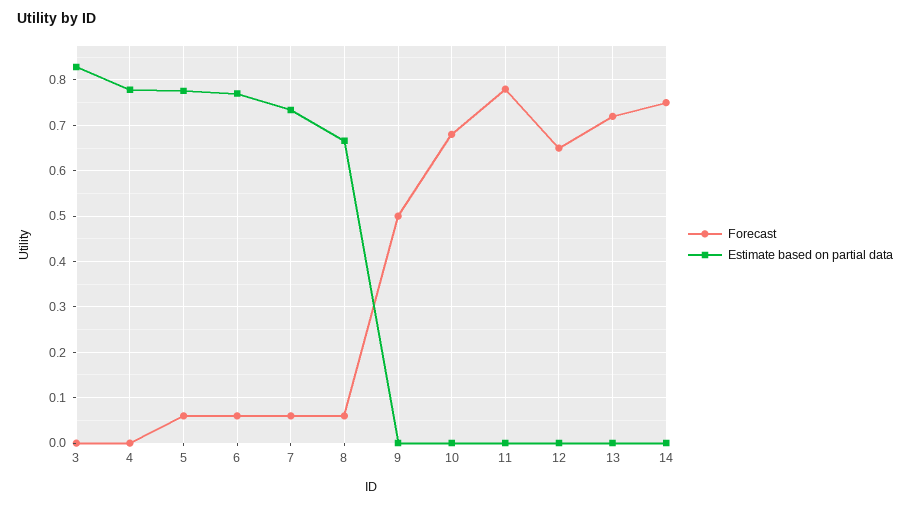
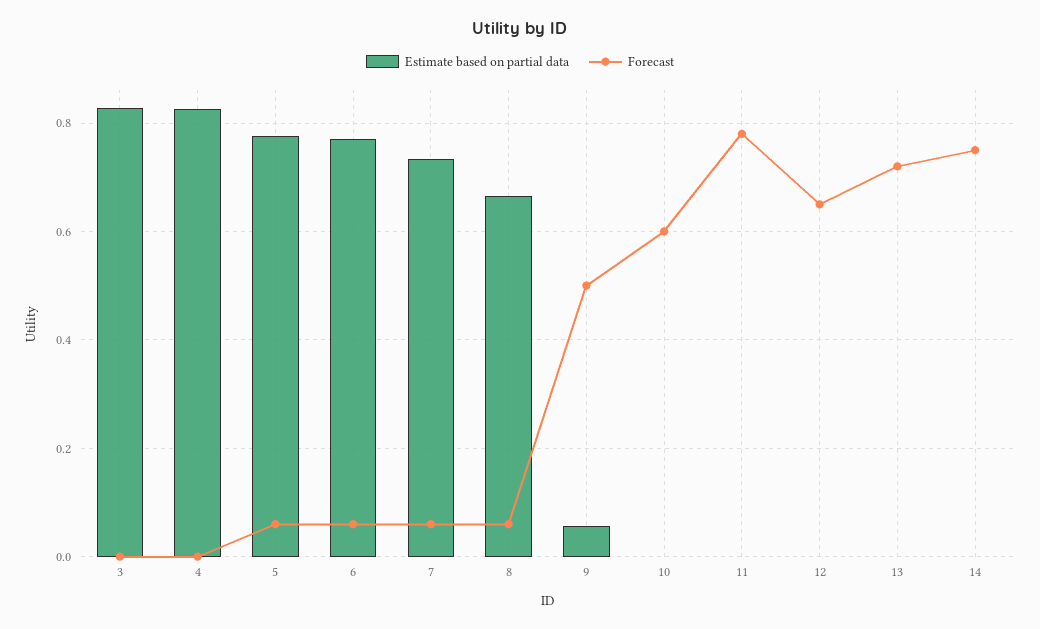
  {
    "Forecast": {
      "3": 0,
      "4": 0,
      "5": 0.06,
      "6": 0.06,
      "7": 0.06,
      "8": 0.06,
      "9": 0.5,
-     "10": 0.68,
+     "10": 0.6,
      "11": 0.78,
      "12": 0.66,
      "13": 0.72,
      "14": 0.76
    },
    "Estimate based on partial data": {
      "3": 0.82,
-     "4": 0.78,
+     "4": 0.82,
      "5": 0.78,
      "6": 0.78,
      "7": 0.74,
      "8": 0.66,
-     "9": 0,
+     "9": 0.06,
      "10": 0,
      "11": 0,
      "12": 0,
      "13": 0,
      "14": 0
    }
  }

